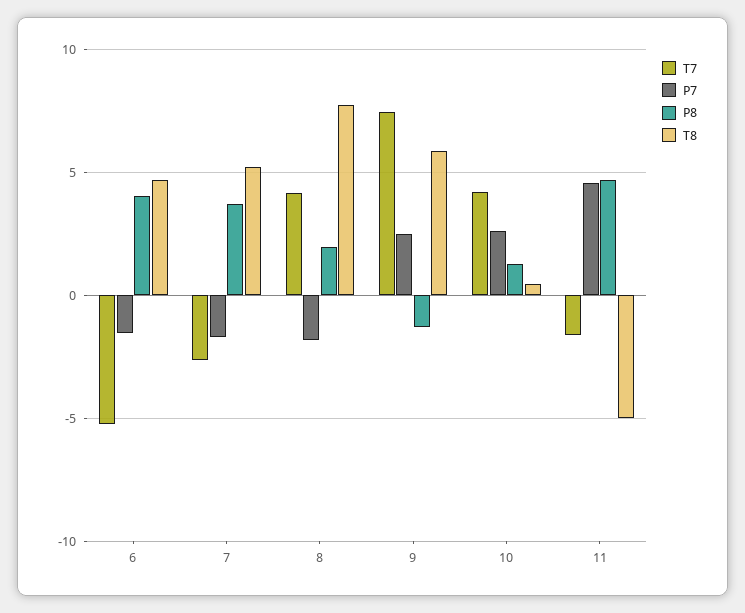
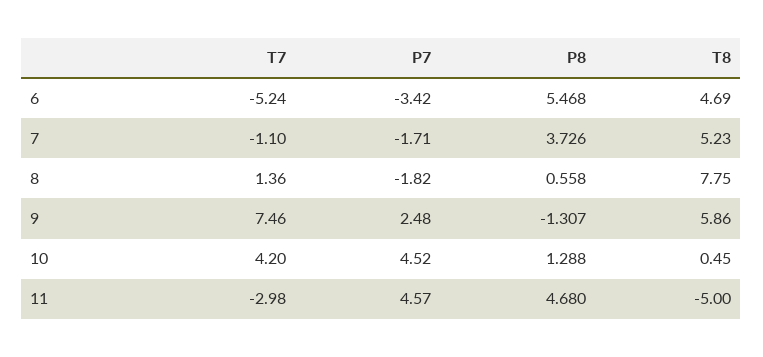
  {
    "T7": {
      "6": -5.24,
-     "7": -2.5,
+     "7": -1.1,
-     "8": 4,
+     "8": 1.36,
      "9": 7.46,
      "10": 4.2,
-     "11": -1.5
+     "11": -2.98
    },
    "P7": {
-     "6": -1.5,
+     "6": -3.42,
      "7": -1.71,
      "8": -1.82,
      "9": 2.48,
-     "10": 2.5,
+     "10": 4.52,
      "11": 4.57
    },
    "P8": {
-     "6": 4,
+     "6": 5.468,
      "7": 3.726,
-     "8": 2,
+     "8": 0.558,
      "9": -1.307,
      "10": 1.288,
      "11": 4.68
    },
    "T8": {
      "6": 4.69,
      "7": 5.23,
      "8": 7.75,
      "9": 5.86,
      "10": 0.45,
      "11": -5
    }
  }

